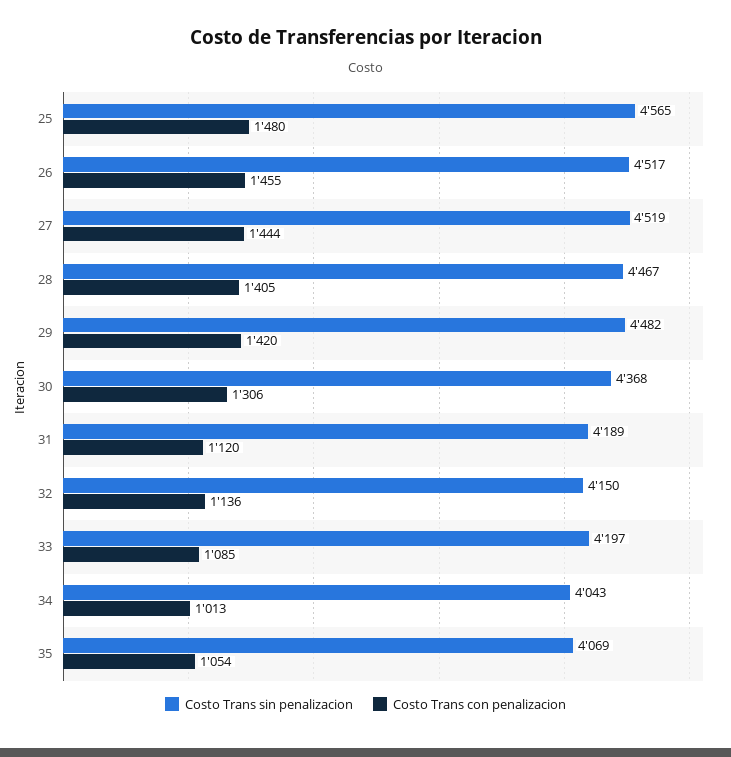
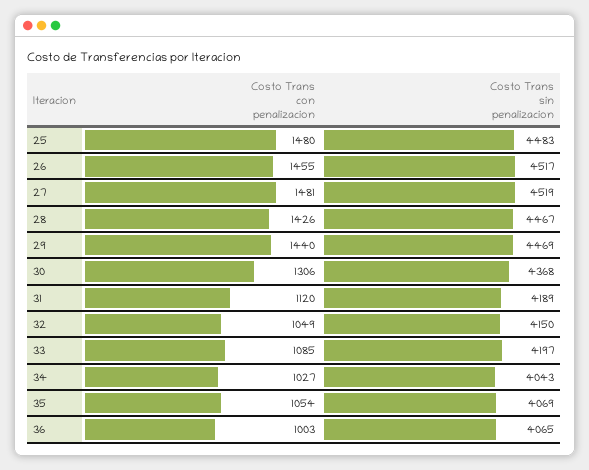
  {
    "Costo Trans sin penalizacion": {
-     "25": 4565,
+     "25": 4483,
      "26": 4517,
      "27": 4519,
      "28": 4467,
-     "29": 4482,
+     "29": 4469,
      "30": 4368,
      "31": 4189,
      "32": 4150,
      "33": 4197,
      "34": 4043,
-     "35": 4069
+     "35": 4069,
+     "36": 4065
    },
    "Costo Trans con penalizacion": {
      "25": 1480,
      "26": 1455,
-     "27": 1444,
+     "27": 1481,
-     "28": 1405,
+     "28": 1426,
-     "29": 1420,
+     "29": 1440,
      "30": 1306,
      "31": 1120,
-     "32": 1136,
+     "32": 1049,
      "33": 1085,
-     "34": 1013,
+     "34": 1027,
-     "35": 1054
+     "35": 1054,
+     "36": 1003
    }
  }

